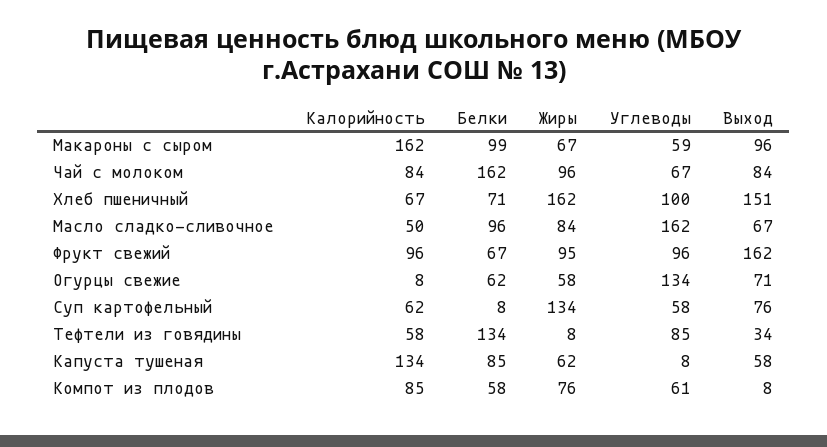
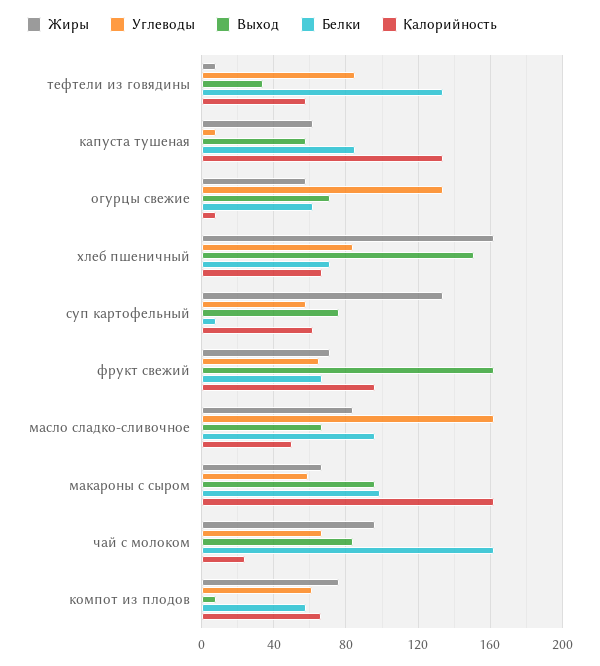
  {
    "Калорийность": {
      "Макароны с сыром": 162,
-     "Чай с молоком": 84,
+     "Чай с молоком": 25,
      "Хлеб пшеничный": 67,
      "Масло сладко-сливочное": 50,
      "Фрукт свежий": 96,
      "Огурцы свежие": 8,
      "Суп картофельный": 62,
      "Тефтели из говядины": 58,
      "Капуста тушеная": 134,
-     "Компот из плодов": 85
+     "Компот из плодов": 65
    },
    "Белки": {
      "Макароны с сыром": 99,
      "Чай с молоком": 162,
      "Хлеб пшеничный": 71,
      "Масло сладко-сливочное": 96,
      "Фрукт свежий": 67,
      "Огурцы свежие": 62,
      "Суп картофельный": 8,
      "Тефтели из говядины": 134,
      "Капуста тушеная": 85,
      "Компот из плодов": 58
    },
    "Жиры": {
      "Макароны с сыром": 67,
      "Чай с молоком": 96,
      "Хлеб пшеничный": 162,
      "Масло сладко-сливочное": 84,
-     "Фрукт свежий": 95,
+     "Фрукт свежий": 70,
      "Огурцы свежие": 58,
      "Суп картофельный": 134,
      "Тефтели из говядины": 8,
      "Капуста тушеная": 62,
      "Компот из плодов": 76
    },
    "Углеводы": {
      "Макароны с сыром": 59,
      "Чай с молоком": 67,
-     "Хлеб пшеничный": 100,
+     "Хлеб пшеничный": 85,
      "Масло сладко-сливочное": 162,
-     "Фрукт свежий": 96,
+     "Фрукт свежий": 65,
      "Огурцы свежие": 134,
      "Суп картофельный": 58,
      "Тефтели из говядины": 85,
      "Капуста тушеная": 8,
      "Компот из плодов": 61
    },
    "Выход": {
      "Макароны с сыром": 96,
      "Чай с молоком": 84,
      "Хлеб пшеничный": 151,
      "Масло сладко-сливочное": 67,
      "Фрукт свежий": 162,
      "Огурцы свежие": 71,
      "Суп картофельный": 76,
      "Тефтели из говядины": 34,
      "Капуста тушеная": 58,
      "Компот из плодов": 8
    }
  }

